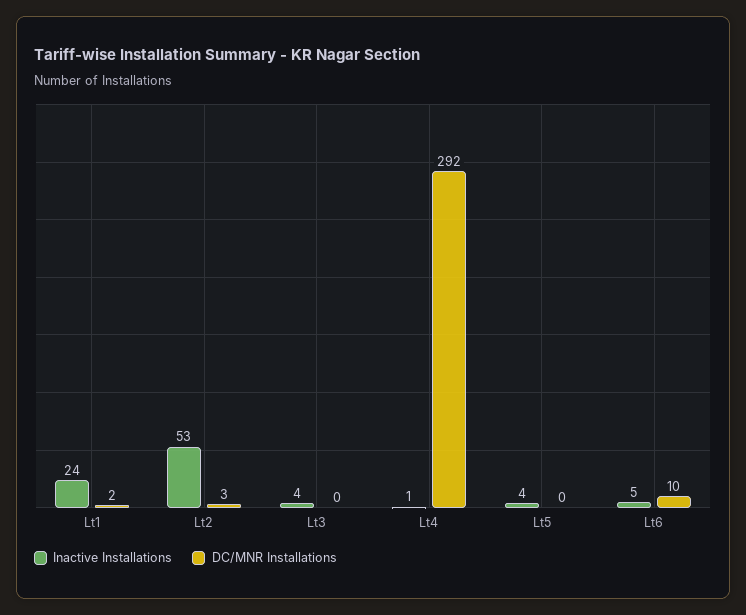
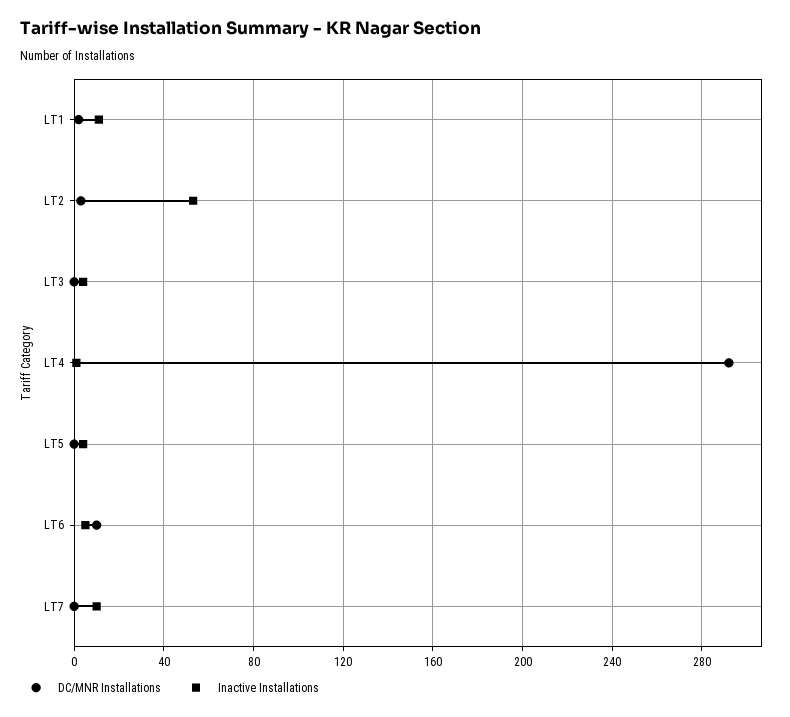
  {
    "Inactive Installations": {
-     "Lt1": 24,
+     "Lt1": 10,
      "Lt2": 53,
      "Lt3": 4,
      "Lt4": 1,
      "Lt5": 4,
-     "Lt6": 5
+     "Lt6": 5,
+     "LT7": 10
    },
    "DC/MNR Installations": {
      "Lt1": 2,
      "Lt2": 3,
      "Lt3": 0,
      "Lt4": 292,
      "Lt5": 0,
-     "Lt6": 10
+     "Lt6": 10,
+     "LT7": 0
    }
  }

